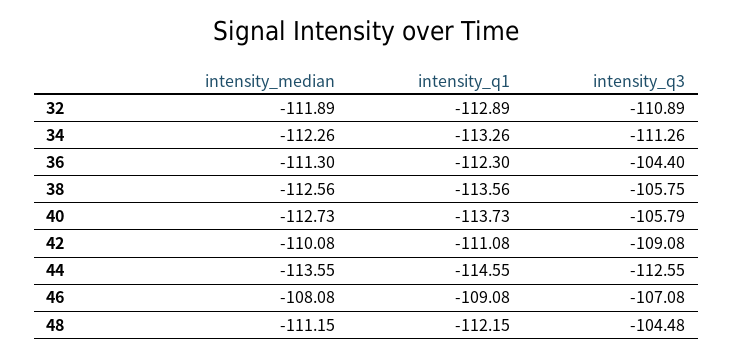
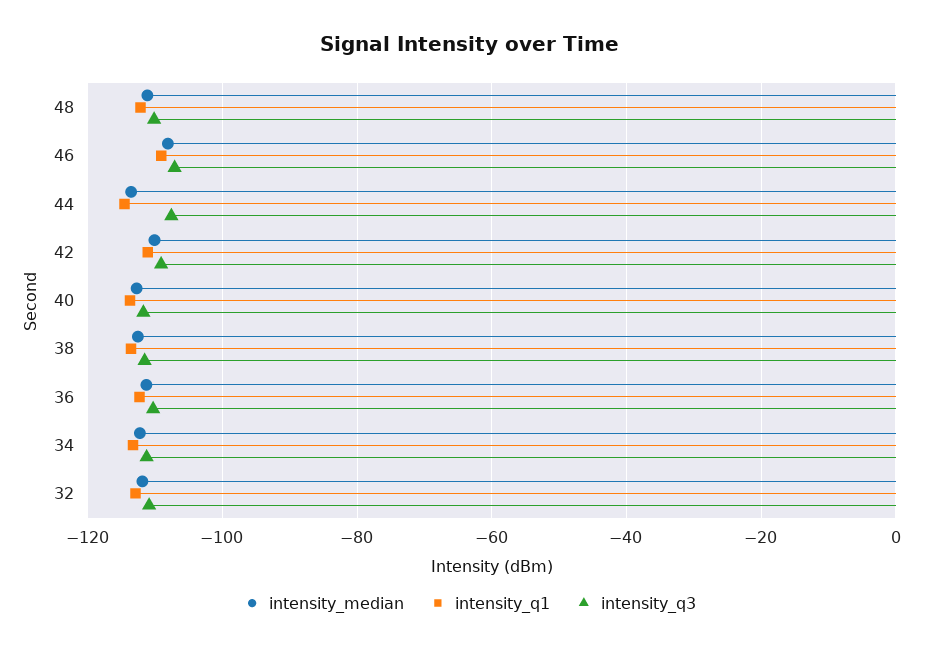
  {
    "intensity_median": {
      "32": -111.89,
      "34": -112.26,
      "36": -111.3,
      "38": -112.56,
      "40": -112.73,
      "42": -110.08,
      "44": -113.55,
      "46": -108.08,
      "48": -111.15
    },
    "intensity_q1": {
      "32": -112.89,
      "34": -113.26,
      "36": -112.3,
      "38": -113.56,
      "40": -113.73,
      "42": -111.08,
      "44": -114.55,
      "46": -109.08,
      "48": -112.15
    },
    "intensity_q3": {
      "32": -110.89,
      "34": -111.26,
-     "36": -104.4,
+     "36": -110,
-     "38": -105.75,
+     "38": -112,
-     "40": -105.79,
+     "40": -112,
      "42": -109.08,
-     "44": -112.55,
+     "44": -108,
      "46": -107.08,
-     "48": -104.48
+     "48": -110
    }
  }

